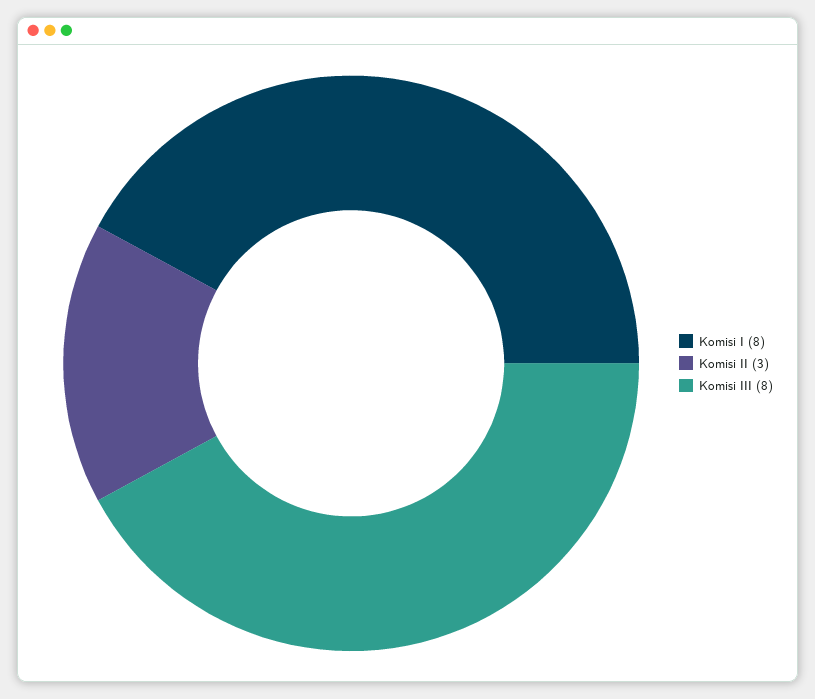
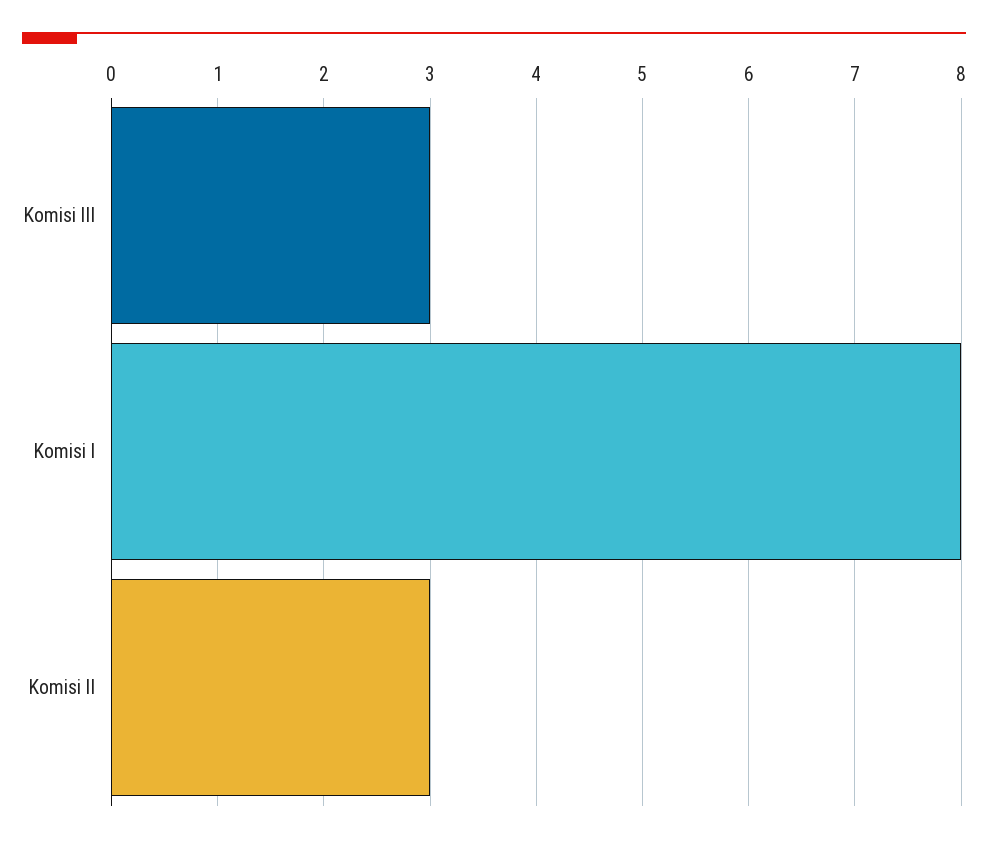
  {
    "Komisi I": 8,
    "Komisi II": 3,
-   "Komisi III": 8
+   "Komisi III": 3
  }

